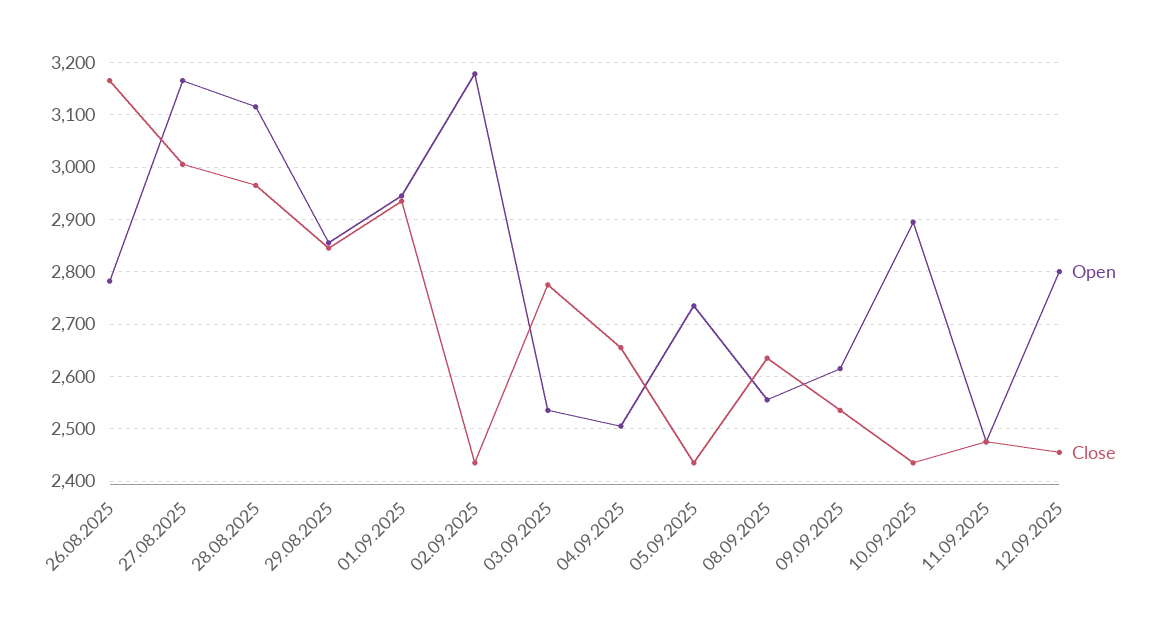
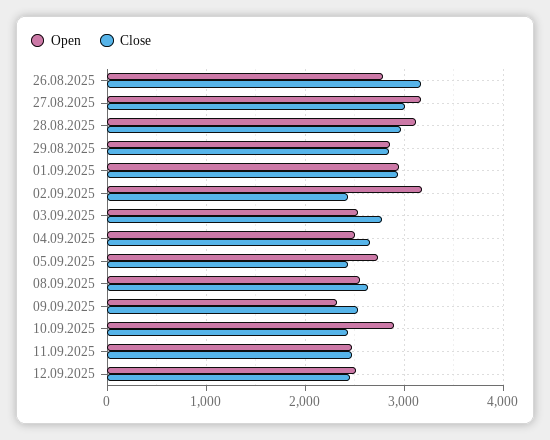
  {
    "Open": {
      "26.08.2025": 2780,
      "27.08.2025": 3160,
      "28.08.2025": 3120,
      "29.08.2025": 2860,
      "01.09.2025": 2940,
      "02.09.2025": 3180,
      "03.09.2025": 2540,
      "04.09.2025": 2500,
      "05.09.2025": 2740,
      "08.09.2025": 2560,
-     "09.09.2025": 2620,
+     "09.09.2025": 2300,
      "10.09.2025": 2900,
      "11.09.2025": 2480,
-     "12.09.2025": 2800
+     "12.09.2025": 2500
    },
    "Close": {
      "26.08.2025": 3160,
      "27.08.2025": 3000,
      "28.08.2025": 2960,
      "29.08.2025": 2840,
      "01.09.2025": 2940,
      "02.09.2025": 2440,
      "03.09.2025": 2780,
      "04.09.2025": 2660,
      "05.09.2025": 2440,
      "08.09.2025": 2640,
      "09.09.2025": 2540,
      "10.09.2025": 2440,
      "11.09.2025": 2480,
      "12.09.2025": 2460
    }
  }

